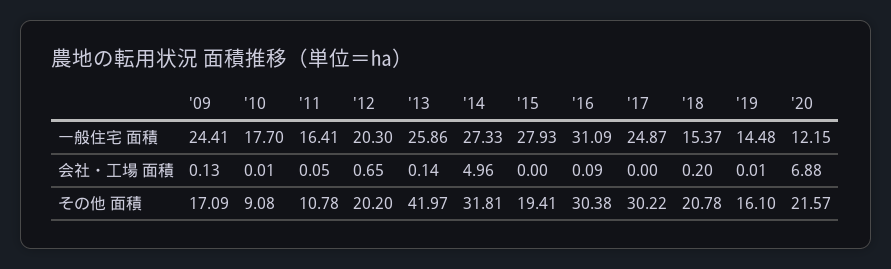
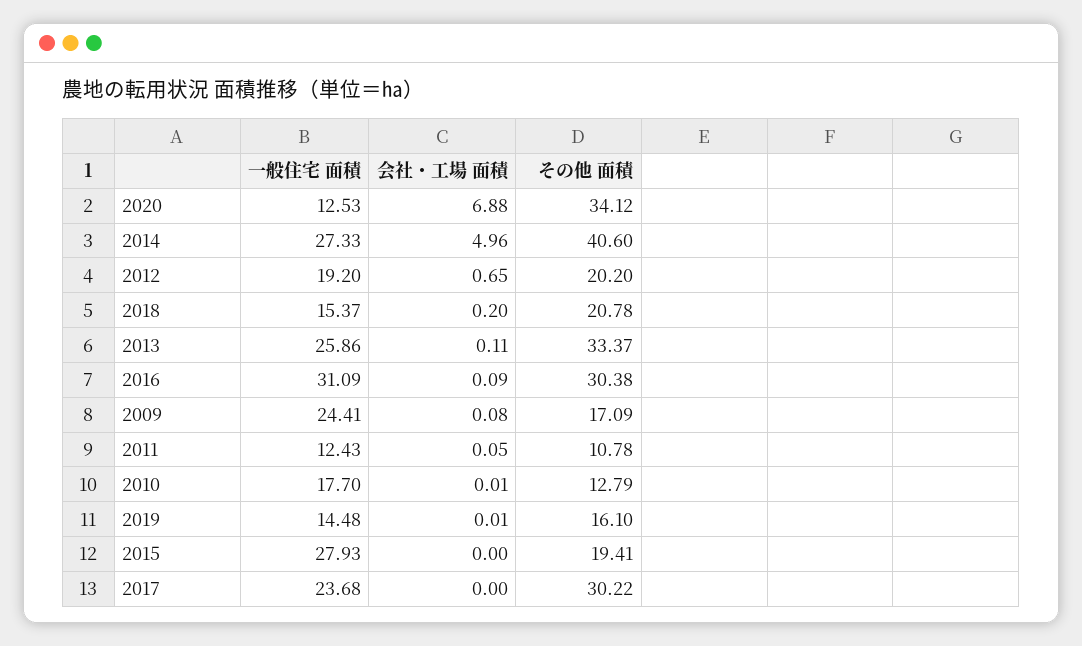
  {
    "'09": {
      "一般住宅 面積": 24.41,
-     "会社・工場 面積": 0.13,
+     "会社・工場 面積": 0.08,
      "その他 面積": 17.09
    },
    "'10": {
      "一般住宅 面積": 17.7,
      "会社・工場 面積": 0.01,
-     "その他 面積": 9.08
+     "その他 面積": 12.79
    },
    "'11": {
-     "一般住宅 面積": 16.41,
+     "一般住宅 面積": 12.43,
      "会社・工場 面積": 0.05,
      "その他 面積": 10.78
    },
    "'12": {
-     "一般住宅 面積": 20.3,
+     "一般住宅 面積": 19.2,
      "会社・工場 面積": 0.65,
      "その他 面積": 20.2
    },
    "'13": {
      "一般住宅 面積": 25.86,
-     "会社・工場 面積": 0.14,
+     "会社・工場 面積": 0.11,
-     "その他 面積": 41.97
+     "その他 面積": 33.37
    },
    "'14": {
      "一般住宅 面積": 27.33,
      "会社・工場 面積": 4.96,
-     "その他 面積": 31.81
+     "その他 面積": 40.6
    },
    "'15": {
      "一般住宅 面積": 27.93,
      "会社・工場 面積": 0,
      "その他 面積": 19.41
    },
    "'16": {
      "一般住宅 面積": 31.09,
      "会社・工場 面積": 0.09,
      "その他 面積": 30.38
    },
    "'17": {
-     "一般住宅 面積": 24.87,
+     "一般住宅 面積": 23.68,
      "会社・工場 面積": 0,
      "その他 面積": 30.22
    },
    "'18": {
      "一般住宅 面積": 15.37,
      "会社・工場 面積": 0.2,
      "その他 面積": 20.78
    },
    "'19": {
      "一般住宅 面積": 14.48,
      "会社・工場 面積": 0.01,
      "その他 面積": 16.1
    },
    "'20": {
-     "一般住宅 面積": 12.15,
+     "一般住宅 面積": 12.53,
      "会社・工場 面積": 6.88,
-     "その他 面積": 21.57
+     "その他 面積": 34.12
    }
  }

